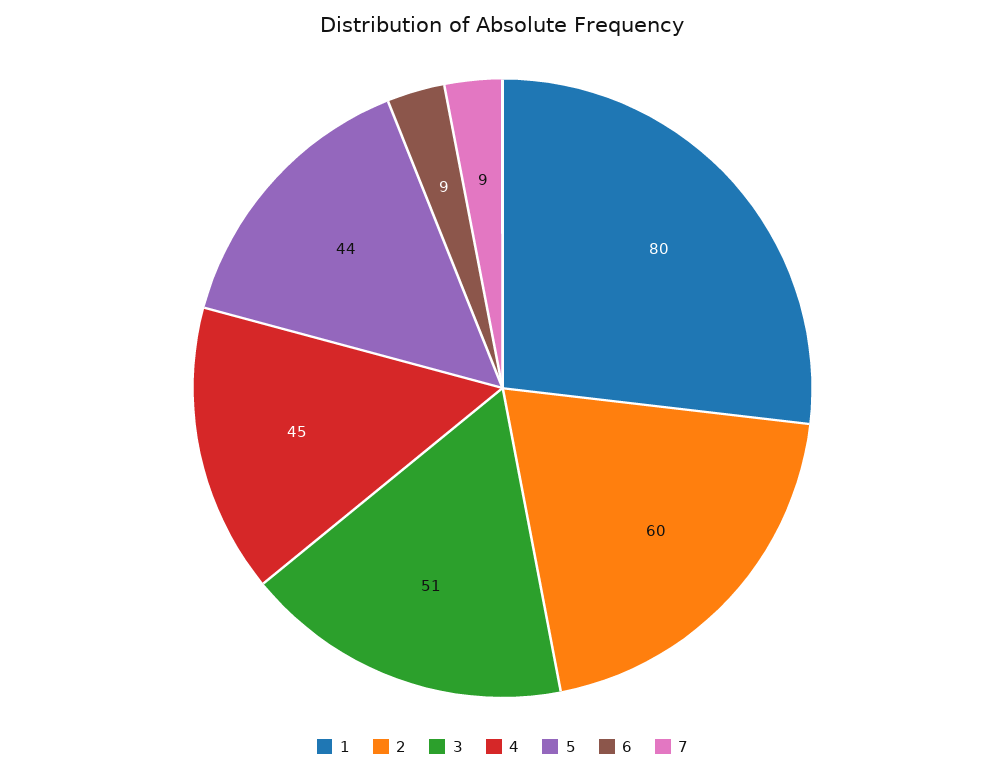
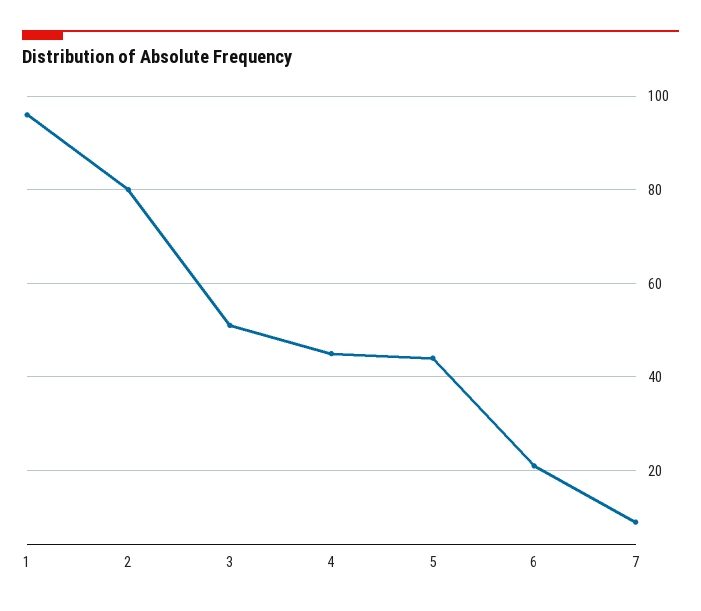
  {
-   "1": 80,
+   "1": 95,
-   "2": 60,
+   "2": 80,
    "3": 51,
    "4": 45,
    "5": 44,
-   "6": 9,
+   "6": 20,
    "7": 9
  }

